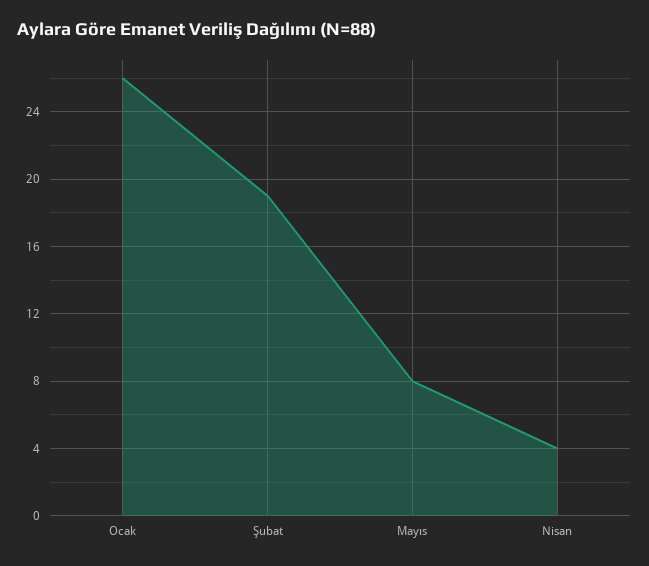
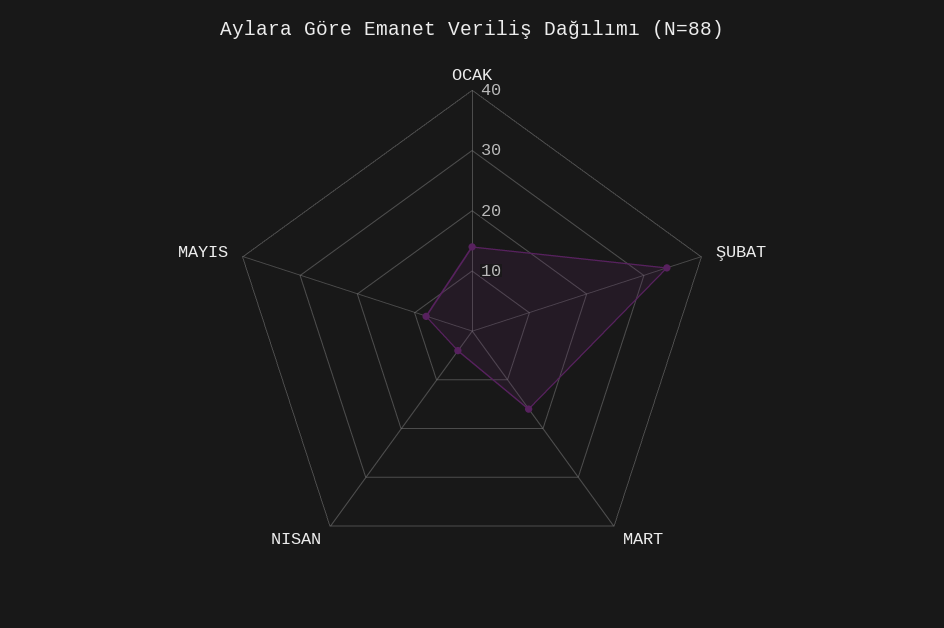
  {
-   "Ocak": 26,
+   "Ocak": 15,
-   "Şubat": 19,
+   "Şubat": 35,
    "Mayıs": 8,
-   "Nisan": 4
+   "Nisan": 4,
+   "MART": 15
  }

